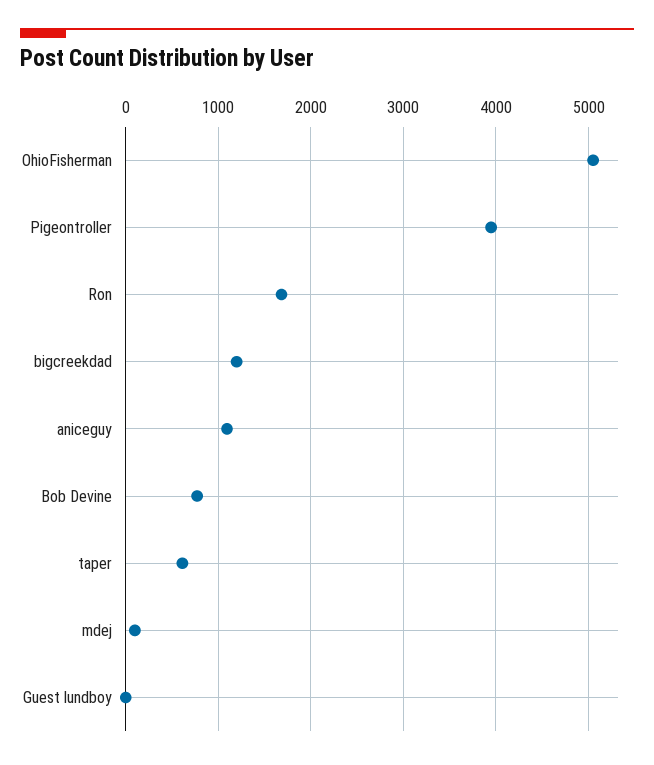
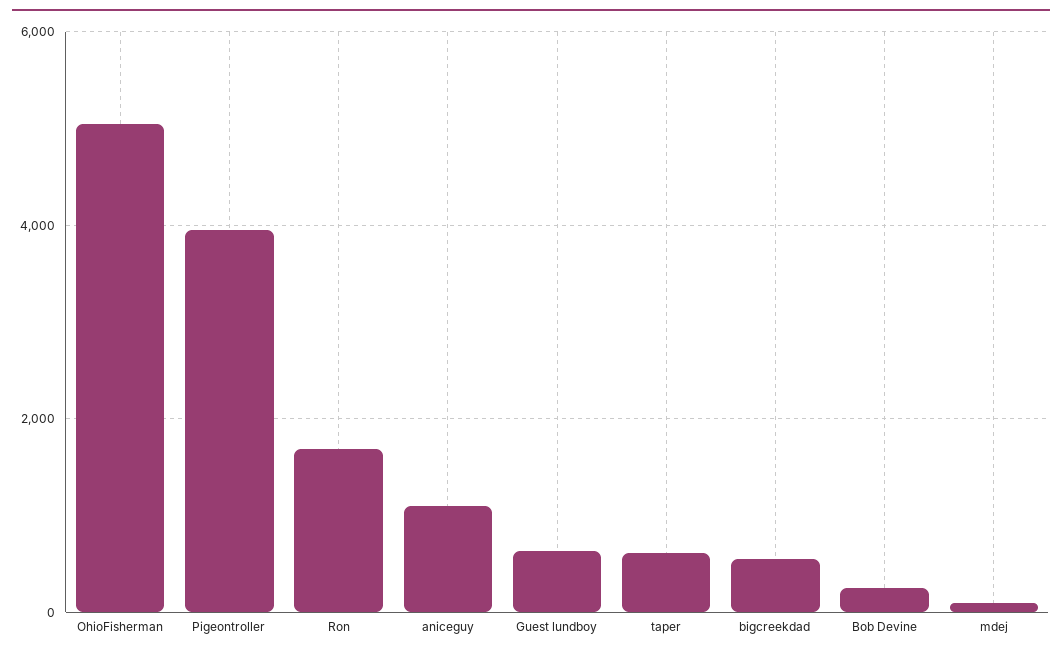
  {
    "OhioFisherman": 5000,
    "Pigeontroller": 3900,
    "Ron": 1700,
-   "bigcreekdad": 1200,
+   "bigcreekdad": 600,
    "aniceguy": 1100,
-   "Bob Devine": 800,
+   "Bob Devine": 200,
    "taper": 600,
    "mdej": 100,
-   "Guest lundboy": 0
+   "Guest lundboy": 600
  }

